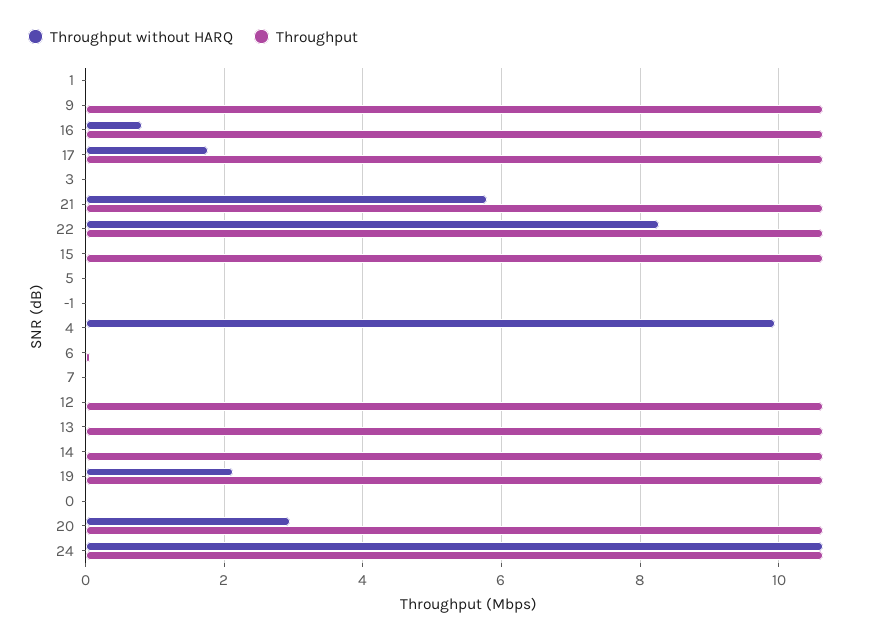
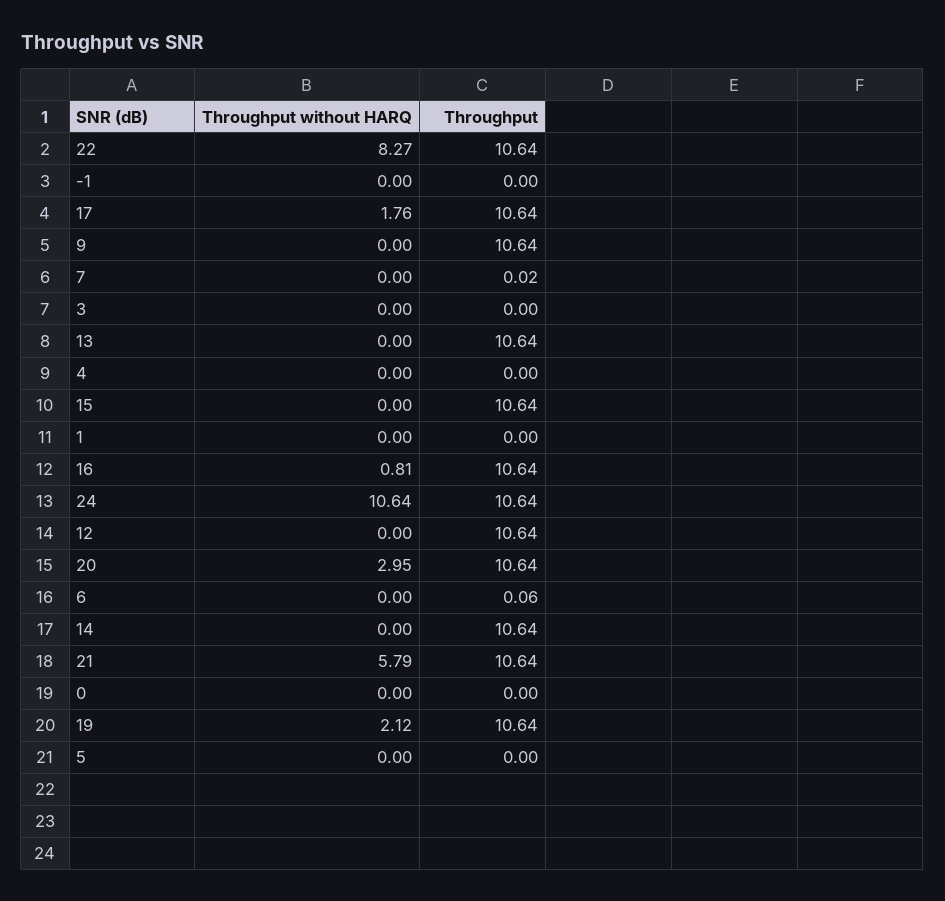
  {
    "Throughput without HARQ": {
      "1": 0,
      "9": 0,
      "16": 0.81,
      "17": 1.76,
      "3": 0,
      "21": 5.79,
      "22": 8.27,
      "15": 0,
      "5": 0,
      "-1": 0,
-     "4": 10,
+     "4": 0,
      "6": 0,
      "7": 0,
      "12": 0,
      "13": 0,
      "14": 0,
      "19": 2.12,
      "0": 0,
      "20": 2.95,
      "24": 10.64
    },
    "Throughput": {
      "1": 0,
      "9": 10.64,
      "16": 10.64,
      "17": 10.64,
      "3": 0,
      "21": 10.64,
      "22": 10.64,
      "15": 10.64,
      "5": 0,
      "-1": 0,
      "4": 0,
      "6": 0.06,
      "7": 0.02,
      "12": 10.64,
      "13": 10.64,
      "14": 10.64,
      "19": 10.64,
      "0": 0,
      "20": 10.64,
      "24": 10.64
    }
  }

